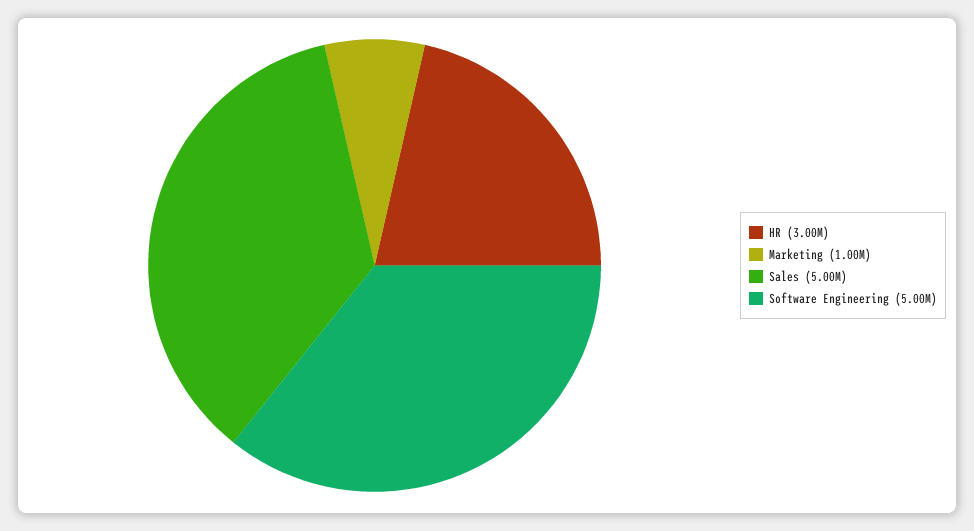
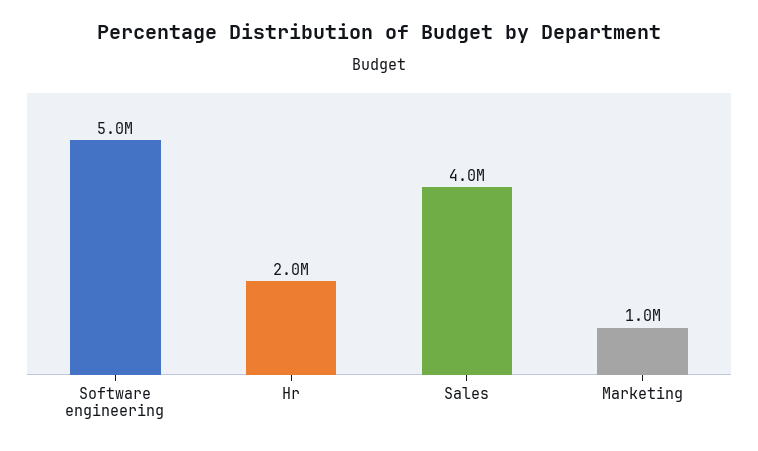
  {
-   "HR": 3000000,
+   "HR": 2000000,
    "Marketing": 1000000,
-   "Sales": 5000000,
+   "Sales": 4000000,
    "Software Engineering": 5000000
  }

